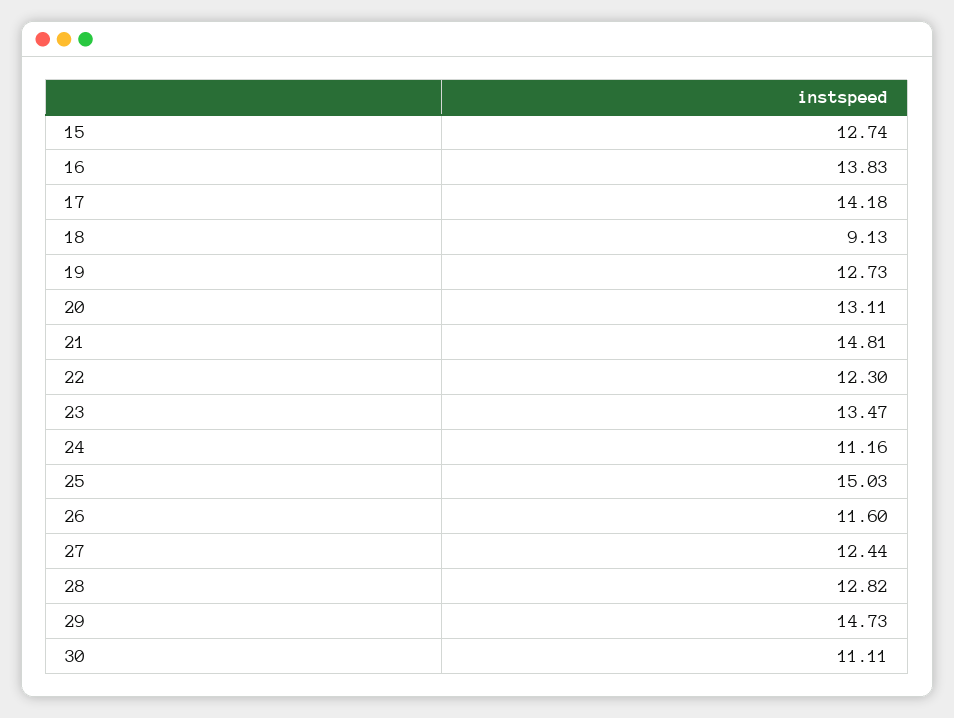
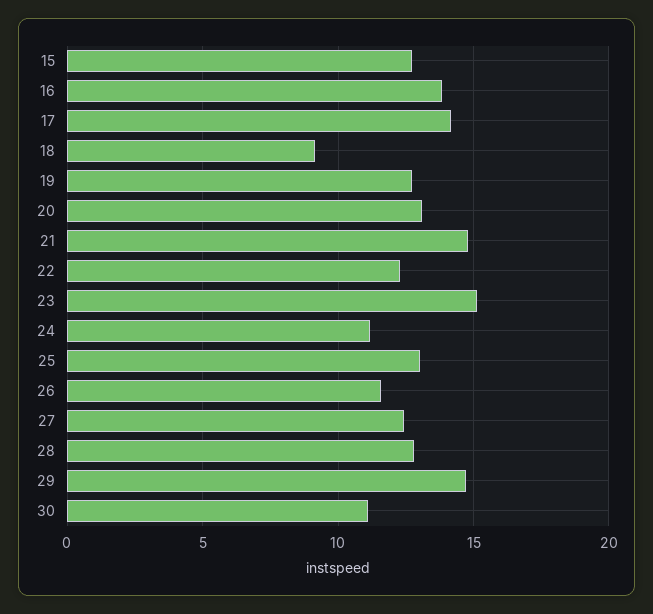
  {
    "15": 12.74,
    "16": 13.83,
    "17": 14.18,
    "18": 9.13,
    "19": 12.73,
    "20": 13.11,
    "21": 14.81,
    "22": 12.3,
-   "23": 13.47,
+   "23": 15,
    "24": 11.16,
-   "25": 15.03,
+   "25": 13,
    "26": 11.6,
    "27": 12.44,
    "28": 12.82,
    "29": 14.73,
    "30": 11.11
  }

